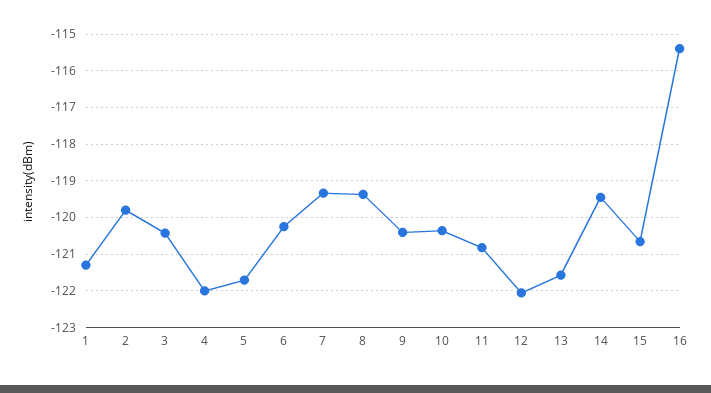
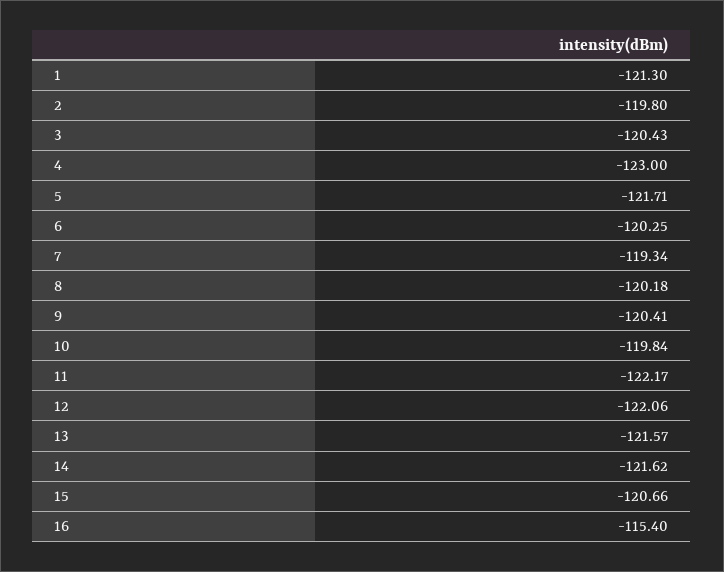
  {
    "1": -121.3,
    "2": -119.8,
    "3": -120.43,
-   "4": -122,
+   "4": -123,
    "5": -121.71,
    "6": -120.25,
    "7": -119.34,
-   "8": -119.4,
+   "8": -120.18,
    "9": -120.41,
-   "10": -120.4,
+   "10": -119.84,
-   "11": -120.8,
+   "11": -122.17,
    "12": -122.06,
    "13": -121.57,
-   "14": -119.4,
+   "14": -121.62,
    "15": -120.66,
    "16": -115.4
  }

